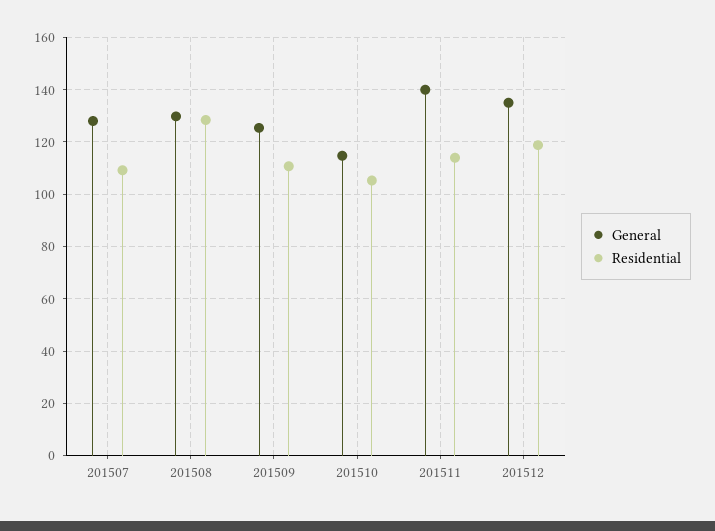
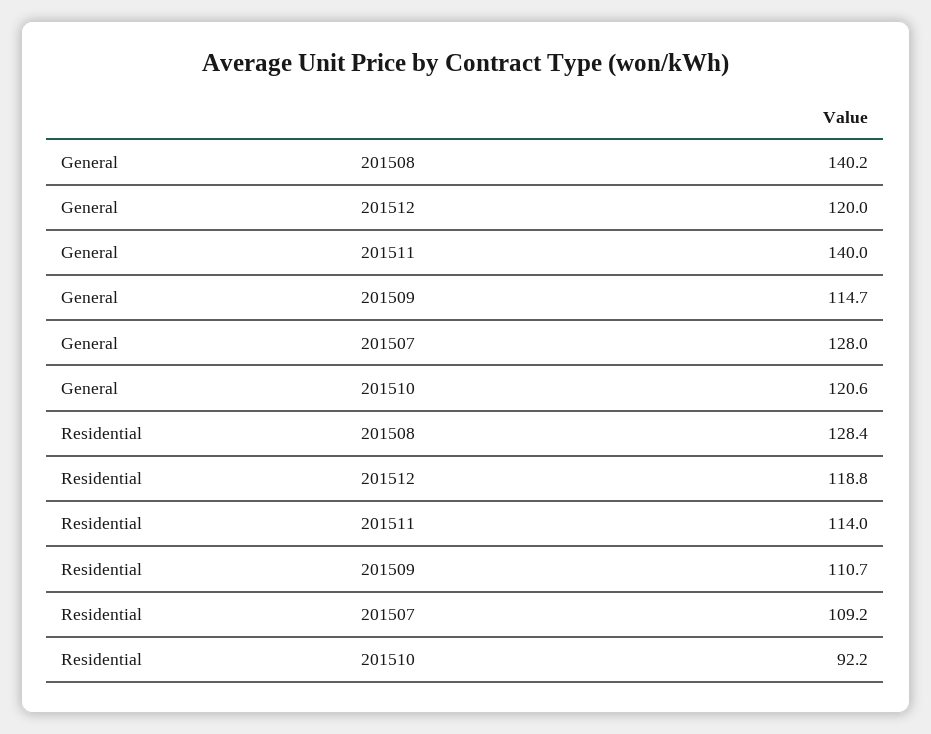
  {
    "General": {
      "201507": 128,
-     "201508": 130,
+     "201508": 140.2,
-     "201509": 125,
+     "201509": 114.7,
-     "201510": 115,
+     "201510": 120.6,
      "201511": 140,
-     "201512": 135
+     "201512": 120
    },
    "Residential": {
      "201507": 109.2,
      "201508": 128.4,
      "201509": 110.7,
-     "201510": 105,
+     "201510": 92.2,
      "201511": 114,
      "201512": 118.8
    }
  }

